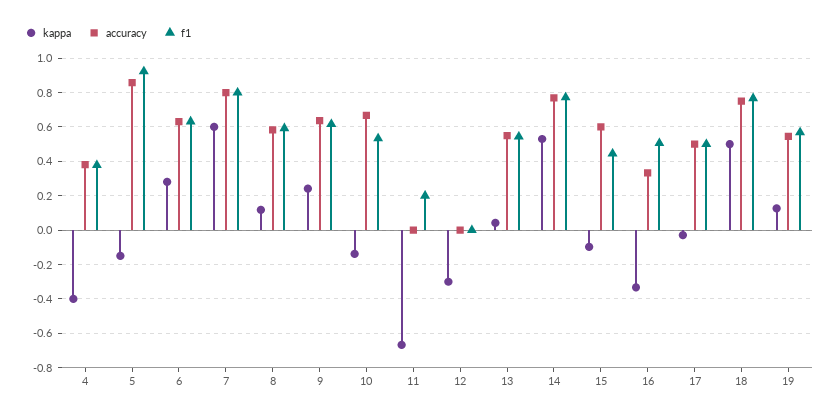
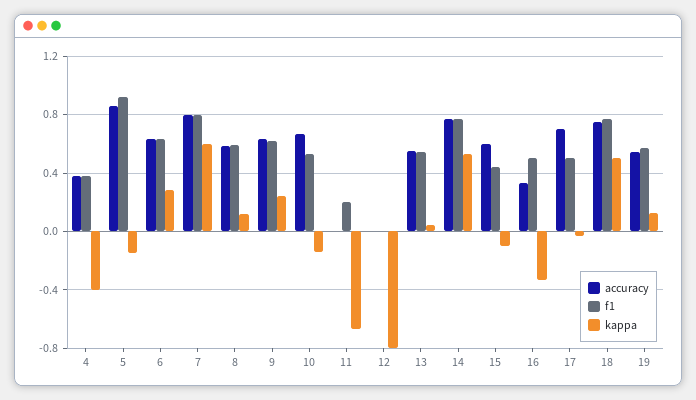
  {
    "kappa": {
      "4": -0.4,
      "5": -0.15,
      "6": 0.3,
      "7": 0.6,
      "8": 0.1,
      "9": 0.25,
      "10": -0.15,
      "11": -0.65,
-     "12": -0.3,
+     "12": -0.8,
      "13": 0.05,
      "14": 0.55,
      "15": -0.1,
      "16": -0.35,
      "17": -0.05,
      "18": 0.5,
      "19": 0.15
    },
    "accuracy": {
      "4": 0.4,
      "5": 0.85,
      "6": 0.65,
      "7": 0.8,
      "8": 0.6,
      "9": 0.65,
      "10": 0.65,
      "11": 0,
      "12": 0,
      "13": 0.55,
      "14": 0.75,
      "15": 0.6,
      "16": 0.35,
-     "17": 0.5,
+     "17": 0.7,
      "18": 0.75,
      "19": 0.55
    },
    "f1": {
      "4": 0.4,
      "5": 0.9,
      "6": 0.65,
      "7": 0.8,
      "8": 0.6,
      "9": 0.6,
      "10": 0.55,
      "11": 0.2,
      "12": 0,
      "13": 0.55,
      "14": 0.75,
      "15": 0.45,
      "16": 0.5,
      "17": 0.5,
      "18": 0.75,
      "19": 0.55
    }
  }

